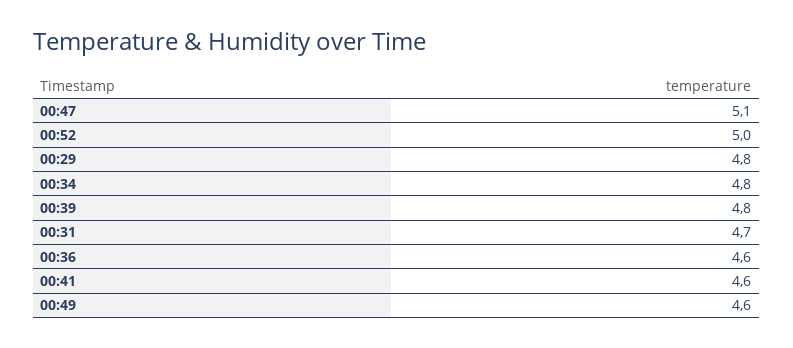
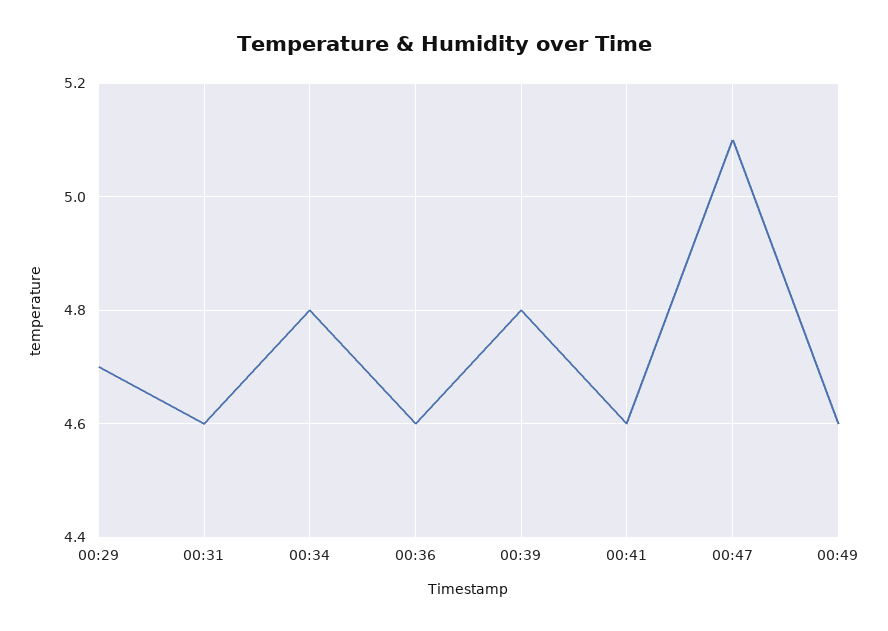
  {
    "00:47": 5.1,
-   "00:52": 5,
-   "00:29": 4.8,
+   "00:29": 4.7,
    "00:34": 4.8,
    "00:39": 4.8,
-   "00:31": 4.7,
+   "00:31": 4.6,
    "00:36": 4.6,
    "00:41": 4.6,
    "00:49": 4.6
  }

